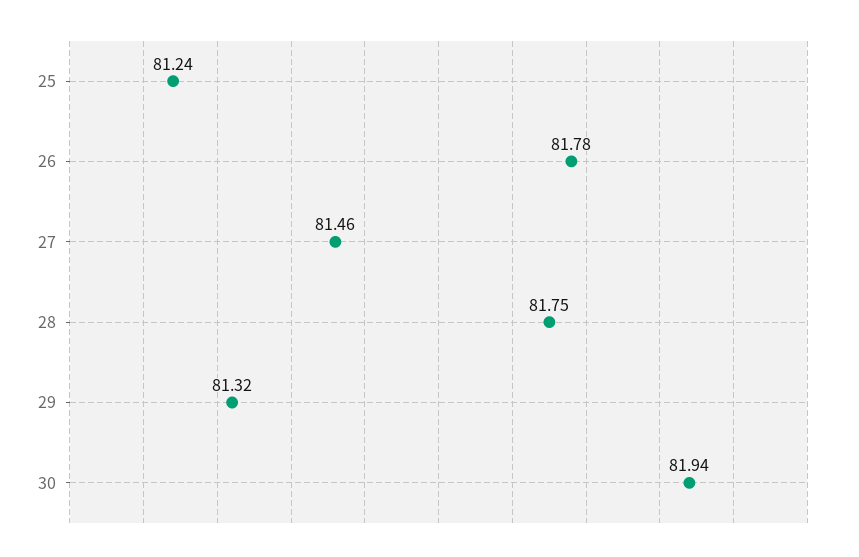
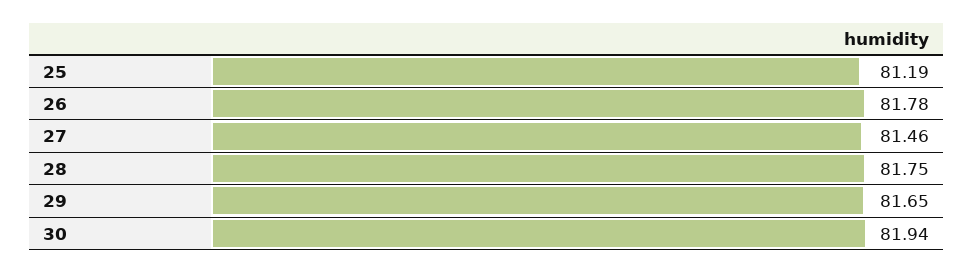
  {
-   "25": 81.24,
+   "25": 81.19,
    "26": 81.78,
    "27": 81.46,
    "28": 81.75,
-   "29": 81.32,
+   "29": 81.65,
    "30": 81.94
  }

